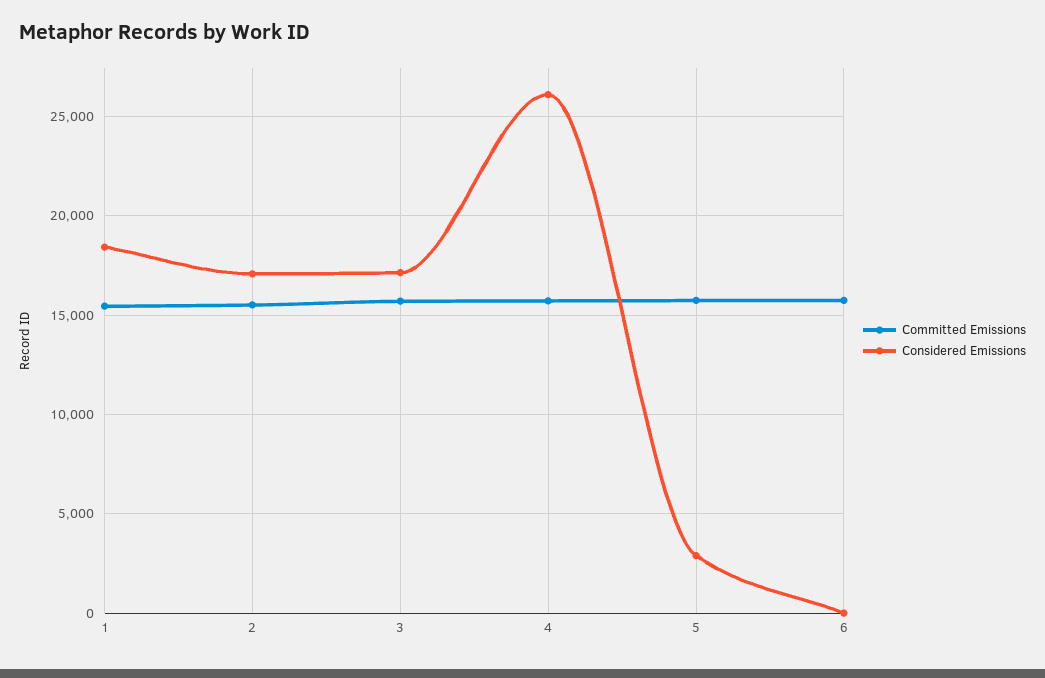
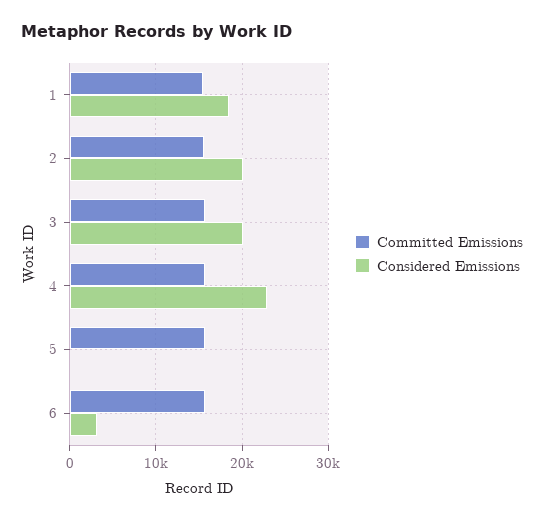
  {
    "Committed Emissions": {
      "1": 15500,
      "2": 15500,
      "3": 15500,
      "4": 15500,
      "5": 15500,
      "6": 16000
    },
    "Considered Emissions": {
      "1": 18500,
-     "2": 17000,
+     "2": 20000,
-     "3": 17000,
+     "3": 20000,
-     "4": 26000,
+     "4": 23000,
-     "5": 3000,
+     "5": 0,
-     "6": 0
+     "6": 3000
    }
  }

